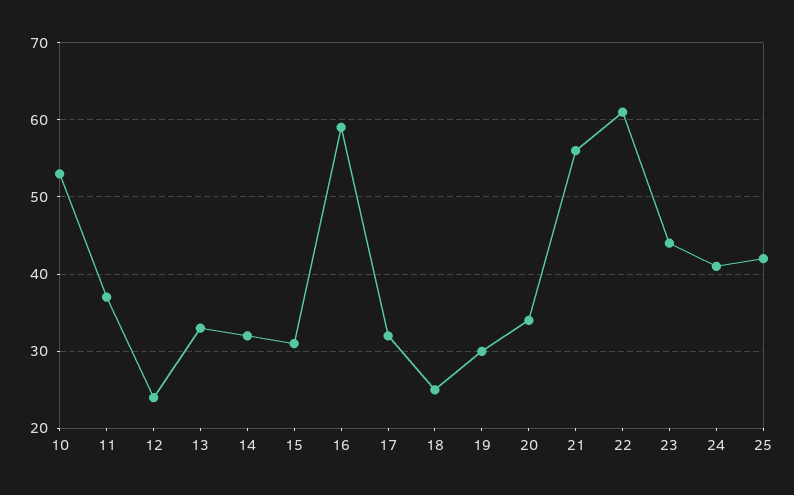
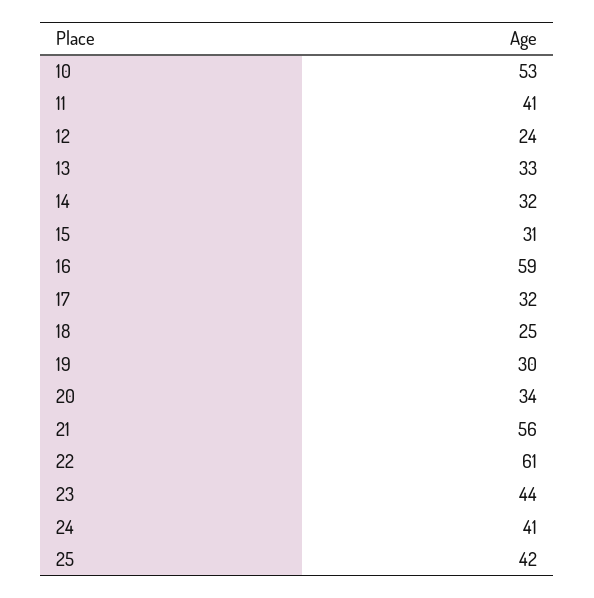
  {
    "10": 53,
-   "11": 37,
+   "11": 41,
    "12": 24,
    "13": 33,
    "14": 32,
    "15": 31,
    "16": 59,
    "17": 32,
    "18": 25,
    "19": 30,
    "20": 34,
    "21": 56,
    "22": 61,
    "23": 44,
    "24": 41,
    "25": 42
  }

